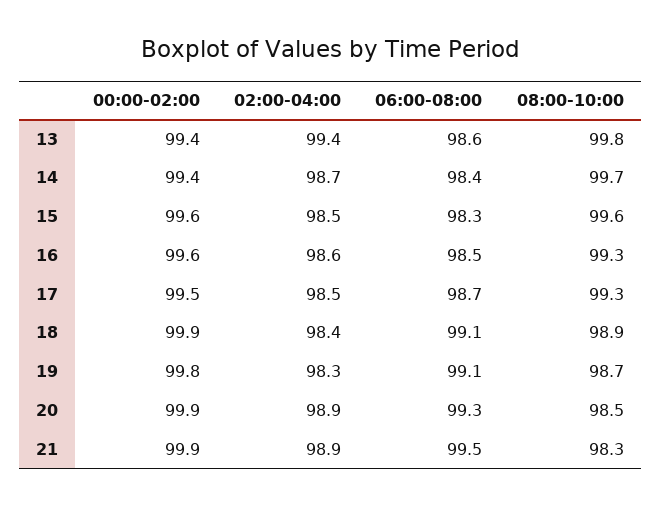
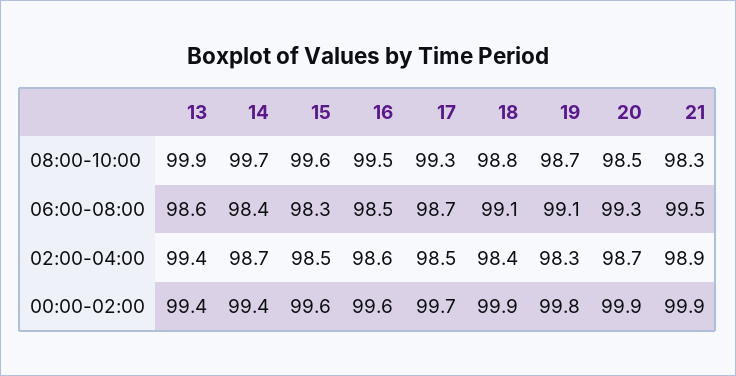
  {
    "00:00-02:00": {
      "13": 99.4,
      "14": 99.4,
      "15": 99.6,
      "16": 99.6,
-     "17": 99.5,
+     "17": 99.7,
      "18": 99.9,
      "19": 99.8,
      "20": 99.9,
      "21": 99.9
    },
    "02:00-04:00": {
      "13": 99.4,
      "14": 98.7,
      "15": 98.5,
      "16": 98.6,
      "17": 98.5,
      "18": 98.4,
      "19": 98.3,
-     "20": 98.9,
+     "20": 98.7,
      "21": 98.9
    },
    "06:00-08:00": {
      "13": 98.6,
      "14": 98.4,
      "15": 98.3,
      "16": 98.5,
      "17": 98.7,
      "18": 99.1,
      "19": 99.1,
      "20": 99.3,
      "21": 99.5
    },
    "08:00-10:00": {
-     "13": 99.8,
+     "13": 99.9,
      "14": 99.7,
      "15": 99.6,
-     "16": 99.3,
+     "16": 99.5,
      "17": 99.3,
-     "18": 98.9,
+     "18": 98.8,
      "19": 98.7,
      "20": 98.5,
      "21": 98.3
    }
  }

